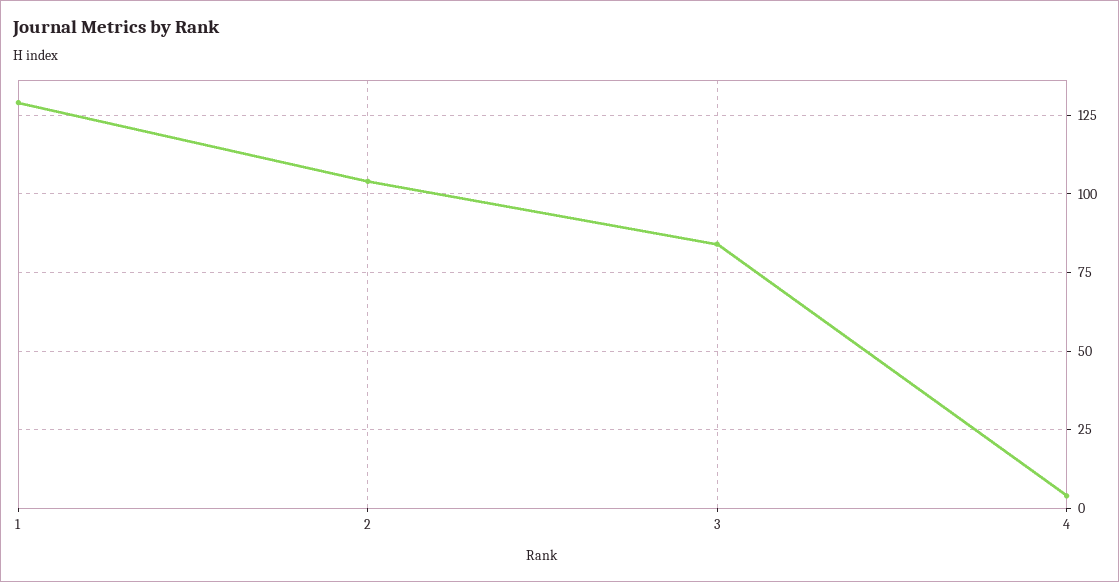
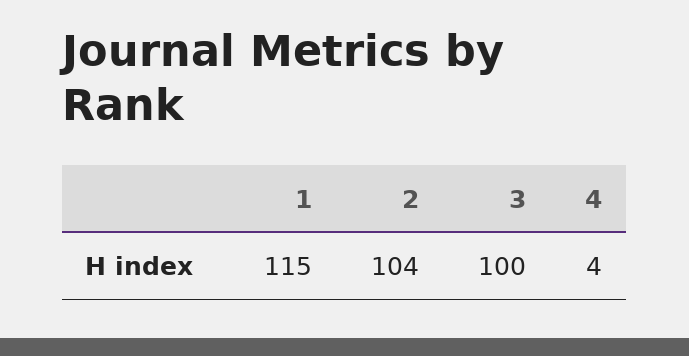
  {
-   "1": 130,
+   "1": 115,
    "2": 104,
-   "3": 85,
+   "3": 100,
    "4": 4
  }

